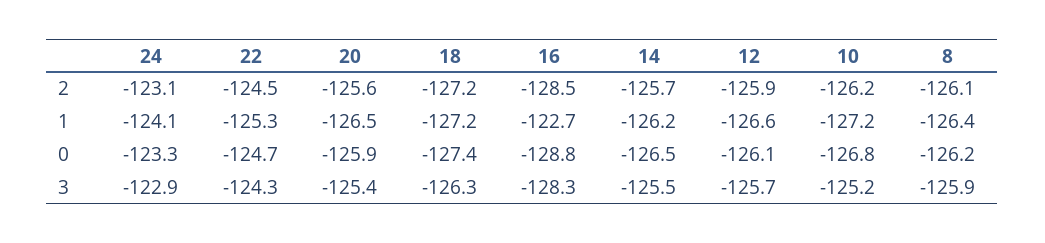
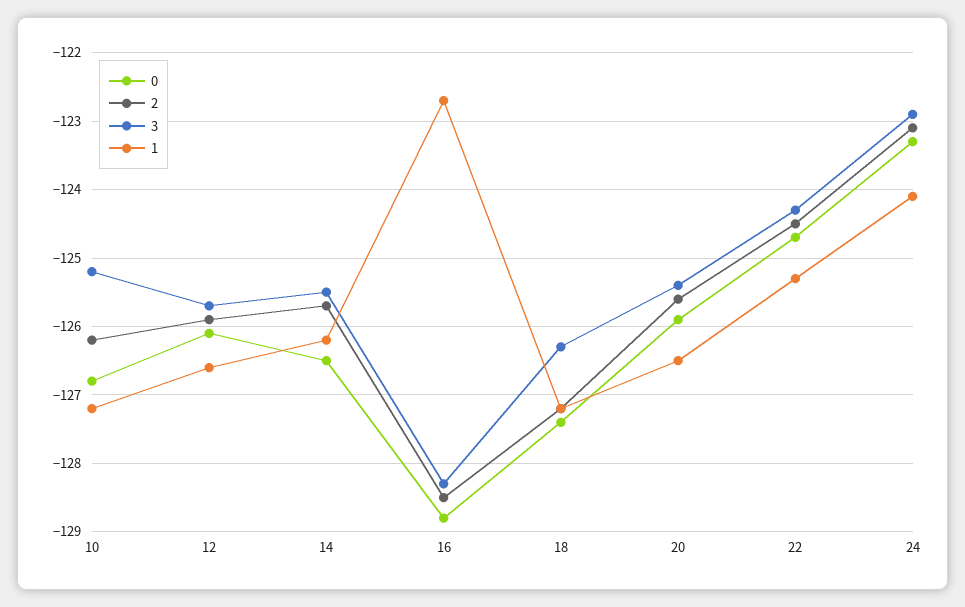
  {
    "2": {
      "24": -123.1,
      "22": -124.5,
      "20": -125.6,
      "18": -127.2,
      "16": -128.5,
      "14": -125.7,
      "12": -125.9,
-     "10": -126.2,
+     "10": -126.2
-     "8": -126.1
    },
    "1": {
      "24": -124.1,
      "22": -125.3,
      "20": -126.5,
      "18": -127.2,
      "16": -122.7,
      "14": -126.2,
      "12": -126.6,
-     "10": -127.2,
+     "10": -127.2
-     "8": -126.4
    },
    "0": {
      "24": -123.3,
      "22": -124.7,
      "20": -125.9,
      "18": -127.4,
      "16": -128.8,
      "14": -126.5,
      "12": -126.1,
-     "10": -126.8,
+     "10": -126.8
-     "8": -126.2
    },
    "3": {
      "24": -122.9,
      "22": -124.3,
      "20": -125.4,
      "18": -126.3,
      "16": -128.3,
      "14": -125.5,
      "12": -125.7,
-     "10": -125.2,
+     "10": -125.2
-     "8": -125.9
    }
  }

